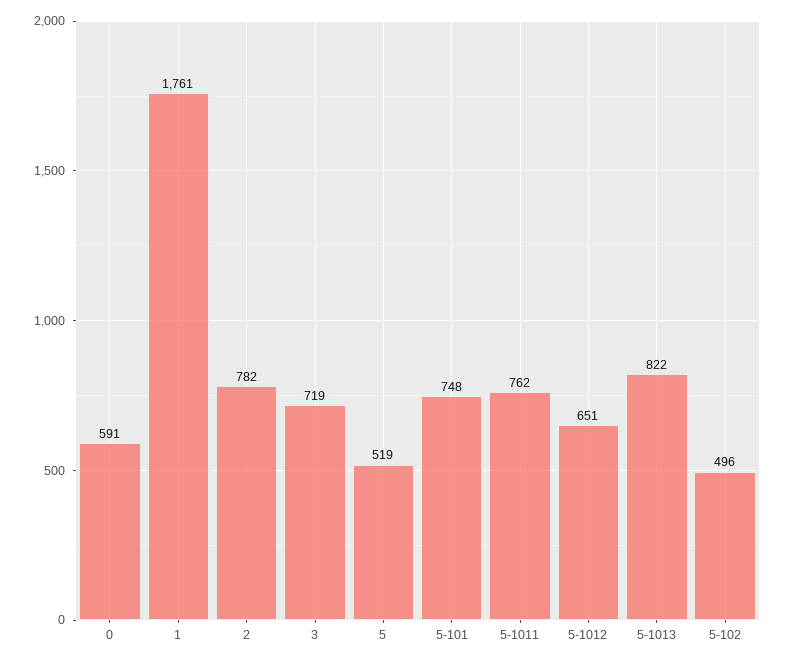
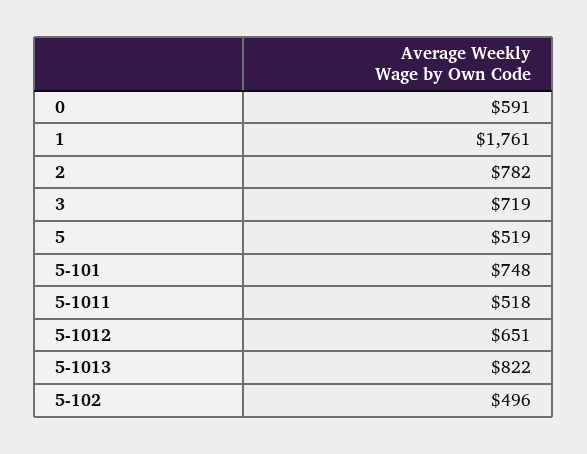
  {
    "0": 591,
    "1": 1761,
    "2": 782,
    "3": 719,
    "5": 519,
    "5-101": 748,
-   "5-1011": 762,
+   "5-1011": 518,
    "5-1012": 651,
    "5-1013": 822,
    "5-102": 496
  }

